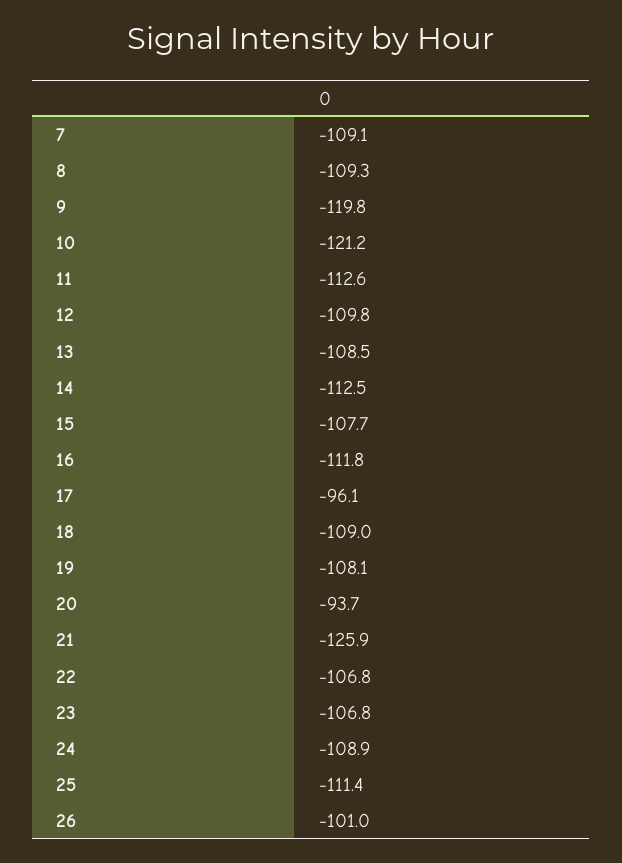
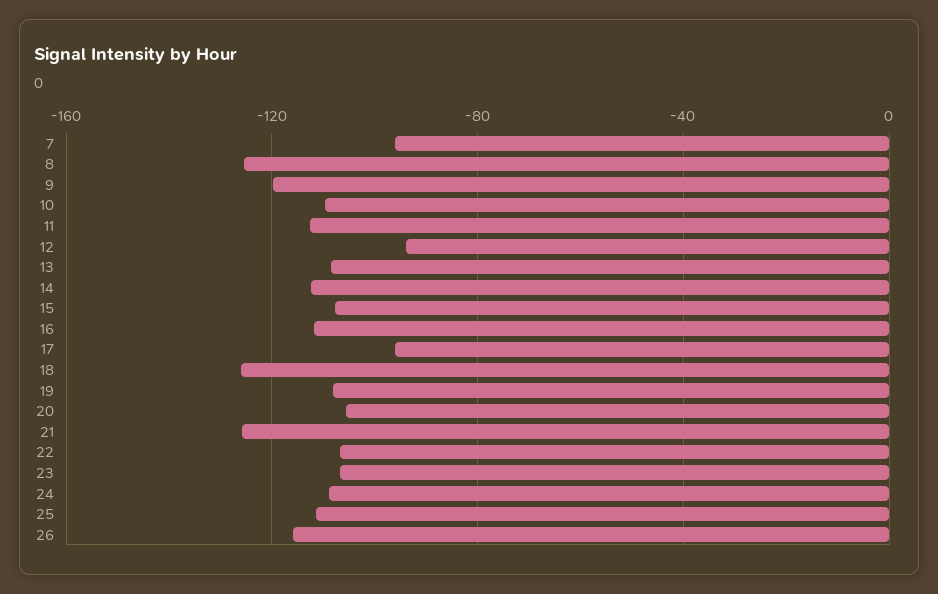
  {
-   "7": -109.1,
+   "7": -95,
-   "8": -109.3,
+   "8": -125,
    "9": -119.8,
-   "10": -121.2,
+   "10": -110,
    "11": -112.6,
-   "12": -109.8,
+   "12": -95,
    "13": -108.5,
    "14": -112.5,
    "15": -107.7,
    "16": -111.8,
    "17": -96.1,
-   "18": -109,
+   "18": -125,
    "19": -108.1,
-   "20": -93.7,
+   "20": -105,
    "21": -125.9,
    "22": -106.8,
    "23": -106.8,
    "24": -108.9,
    "25": -111.4,
-   "26": -101
+   "26": -115
  }

